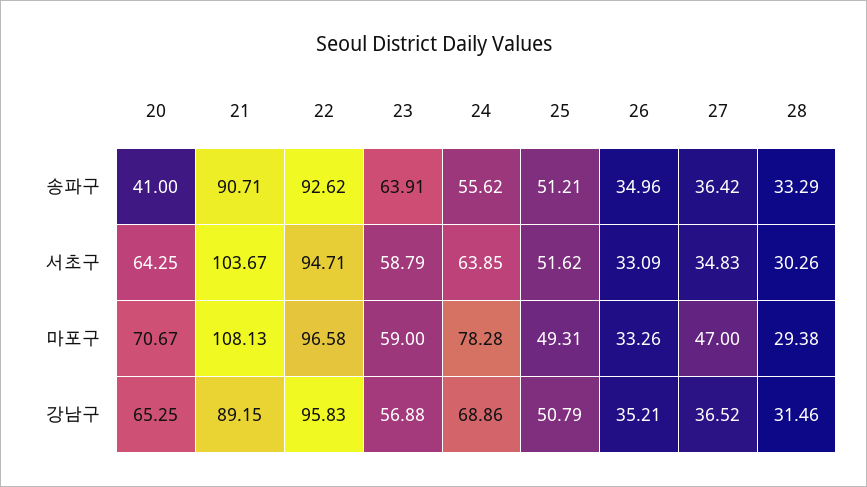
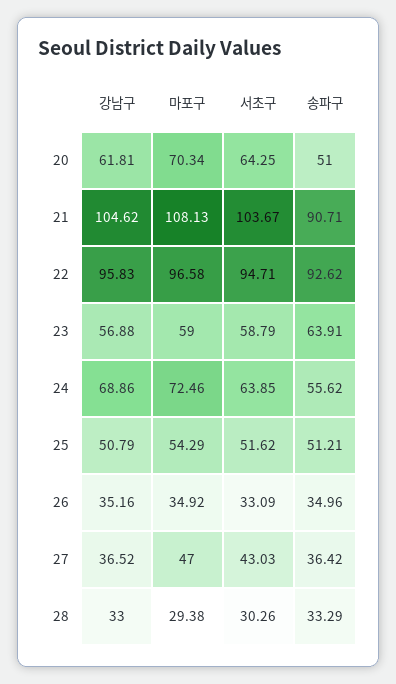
  {
    "20": {
-     "송파구": 41,
+     "송파구": 51,
      "서초구": 64.25,
-     "마포구": 70.67,
+     "마포구": 70.34,
-     "강남구": 65.25
+     "강남구": 61.81
    },
    "21": {
      "송파구": 90.71,
      "서초구": 103.67,
      "마포구": 108.13,
-     "강남구": 89.15
+     "강남구": 104.62
    },
    "22": {
      "송파구": 92.62,
      "서초구": 94.71,
      "마포구": 96.58,
      "강남구": 95.83
    },
    "23": {
      "송파구": 63.91,
      "서초구": 58.79,
      "마포구": 59,
      "강남구": 56.88
    },
    "24": {
      "송파구": 55.62,
      "서초구": 63.85,
-     "마포구": 78.28,
+     "마포구": 72.46,
      "강남구": 68.86
    },
    "25": {
      "송파구": 51.21,
      "서초구": 51.62,
-     "마포구": 49.31,
+     "마포구": 54.29,
      "강남구": 50.79
    },
    "26": {
      "송파구": 34.96,
      "서초구": 33.09,
-     "마포구": 33.26,
+     "마포구": 34.92,
-     "강남구": 35.21
+     "강남구": 35.16
    },
    "27": {
      "송파구": 36.42,
-     "서초구": 34.83,
+     "서초구": 43.03,
      "마포구": 47,
      "강남구": 36.52
    },
    "28": {
      "송파구": 33.29,
      "서초구": 30.26,
      "마포구": 29.38,
-     "강남구": 31.46
+     "강남구": 33
    }
  }

